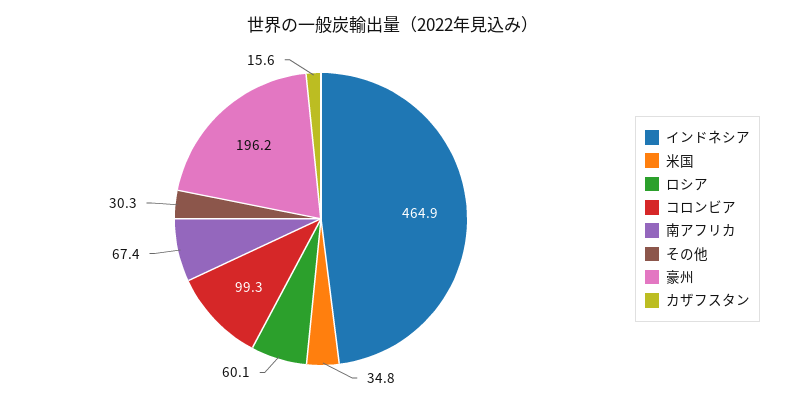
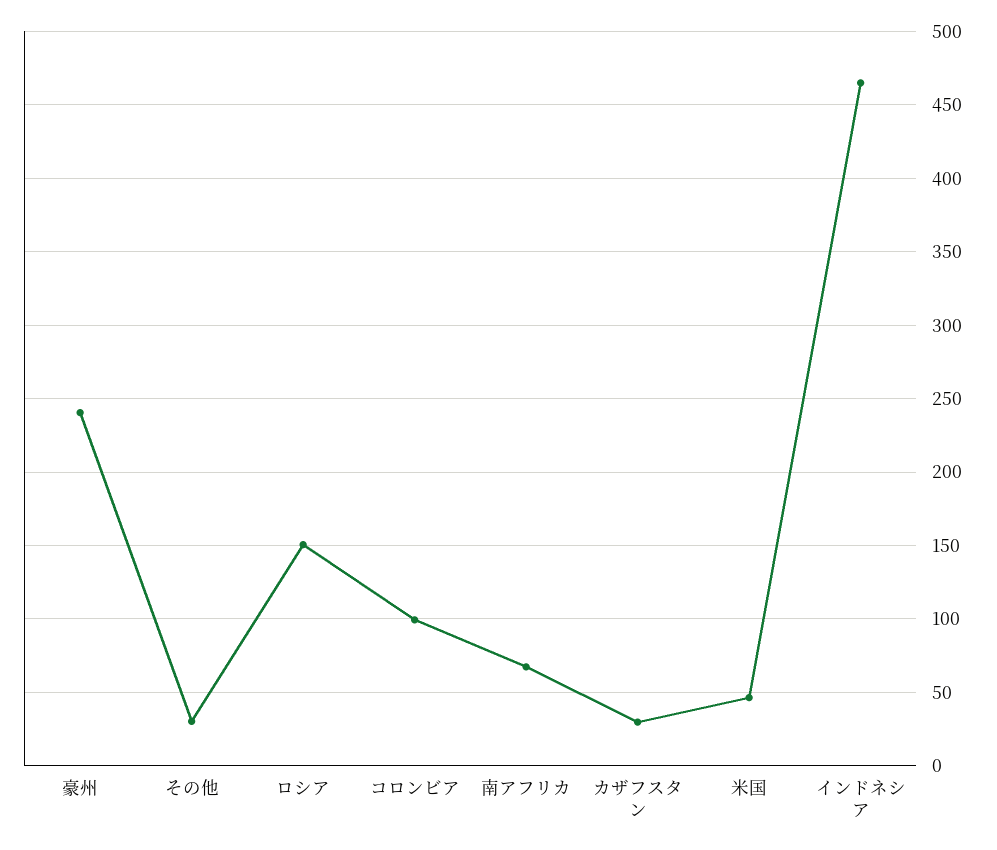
  {
    "インドネシア": 464.9,
-   "米国": 34.8,
+   "米国": 45,
-   "ロシア": 60.1,
+   "ロシア": 150,
    "コロンビア": 99.3,
    "南アフリカ": 67.4,
    "その他": 30.3,
-   "豪州": 196.2,
+   "豪州": 240,
-   "カザフスタン": 15.6
+   "カザフスタン": 30
  }

